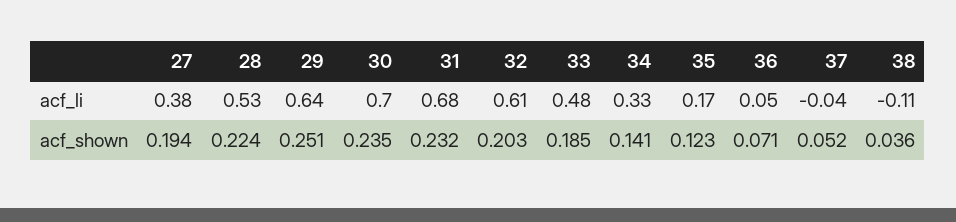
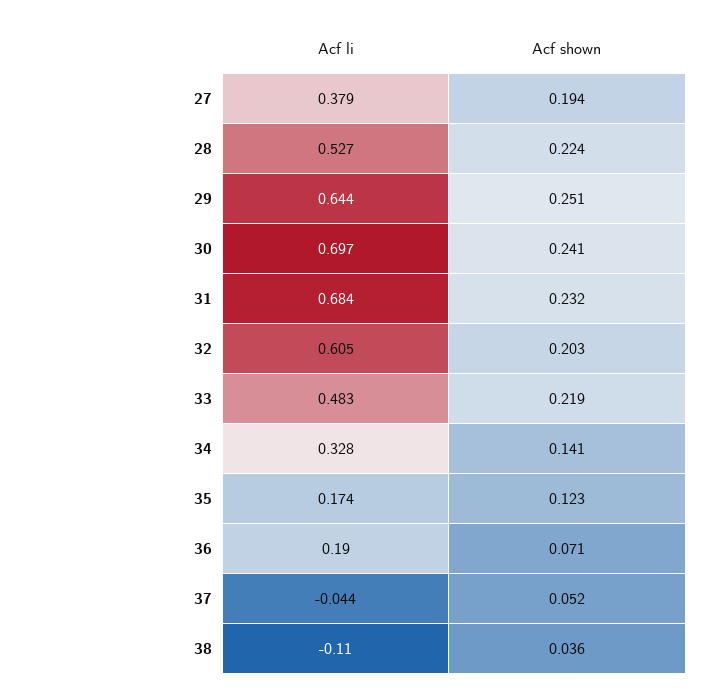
  {
    "27": {
      "acf_li": 0.379,
      "acf_shown": 0.194
    },
    "28": {
      "acf_li": 0.527,
      "acf_shown": 0.224
    },
    "29": {
      "acf_li": 0.644,
      "acf_shown": 0.251
    },
    "30": {
      "acf_li": 0.697,
-     "acf_shown": 0.235
+     "acf_shown": 0.241
    },
    "31": {
      "acf_li": 0.684,
      "acf_shown": 0.232
    },
    "32": {
      "acf_li": 0.605,
      "acf_shown": 0.203
    },
    "33": {
      "acf_li": 0.483,
-     "acf_shown": 0.185
+     "acf_shown": 0.219
    },
    "34": {
      "acf_li": 0.328,
      "acf_shown": 0.141
    },
    "35": {
      "acf_li": 0.174,
      "acf_shown": 0.123
    },
    "36": {
-     "acf_li": 0.05,
+     "acf_li": 0.19,
      "acf_shown": 0.071
    },
    "37": {
      "acf_li": -0.044,
      "acf_shown": 0.052
    },
    "38": {
      "acf_li": -0.11,
      "acf_shown": 0.036
    }
  }

